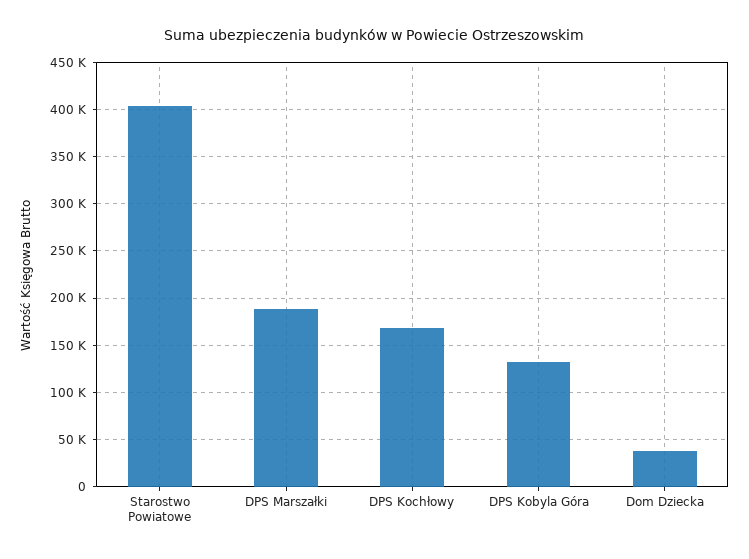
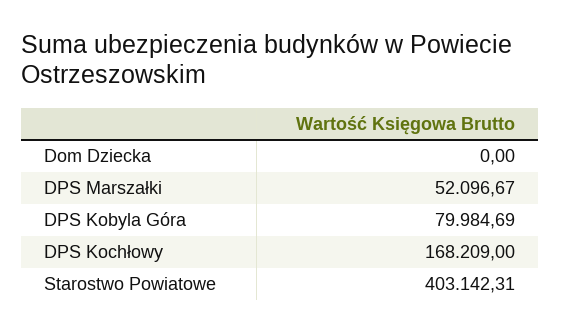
  {
    "Starostwo Powiatowe": 403142.31,
-   "DPS Marszałki": 190000,
+   "DPS Marszałki": 52096.67,
    "DPS Kochłowy": 168209,
-   "DPS Kobyla Góra": 130000,
+   "DPS Kobyla Góra": 79984.69,
-   "Dom Dziecka": 40000
+   "Dom Dziecka": 0
  }

